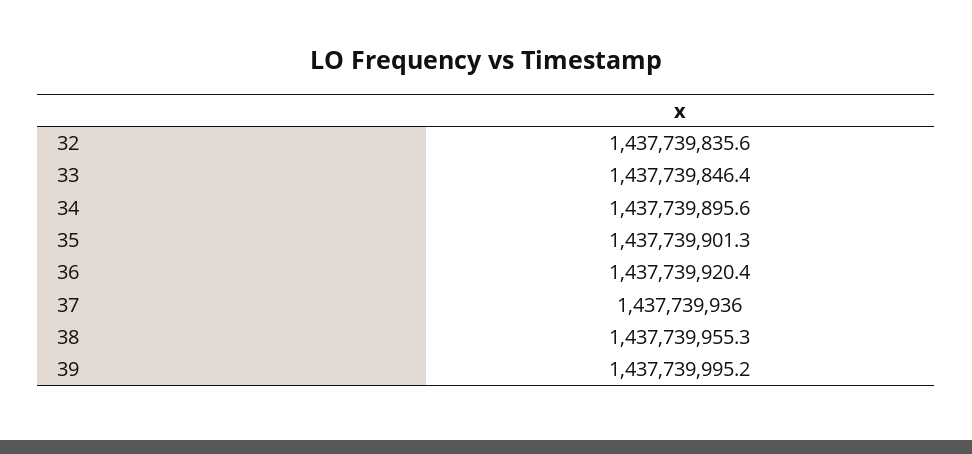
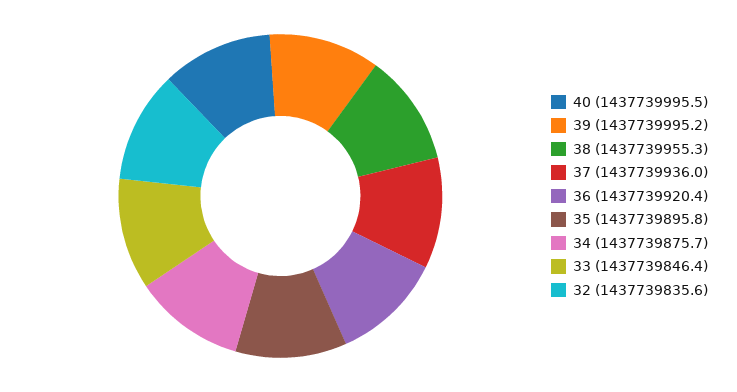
  {
    "32": 1437739835.6,
    "33": 1437739846.4,
-   "34": 1437739895.6,
+   "34": 1437739875.7,
-   "35": 1437739901.3,
+   "35": 1437739895.8,
    "36": 1437739920.4,
    "37": 1437739936,
    "38": 1437739955.3,
-   "39": 1437739995.2
+   "39": 1437739995.2,
+   "40": 1437739995.5
  }

